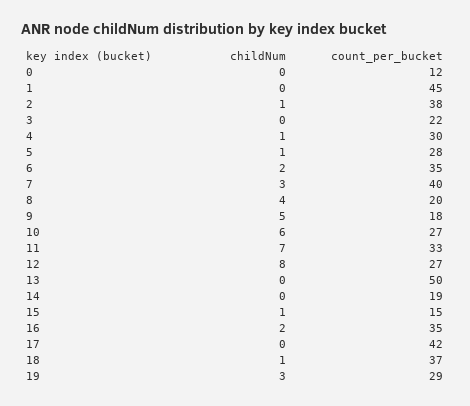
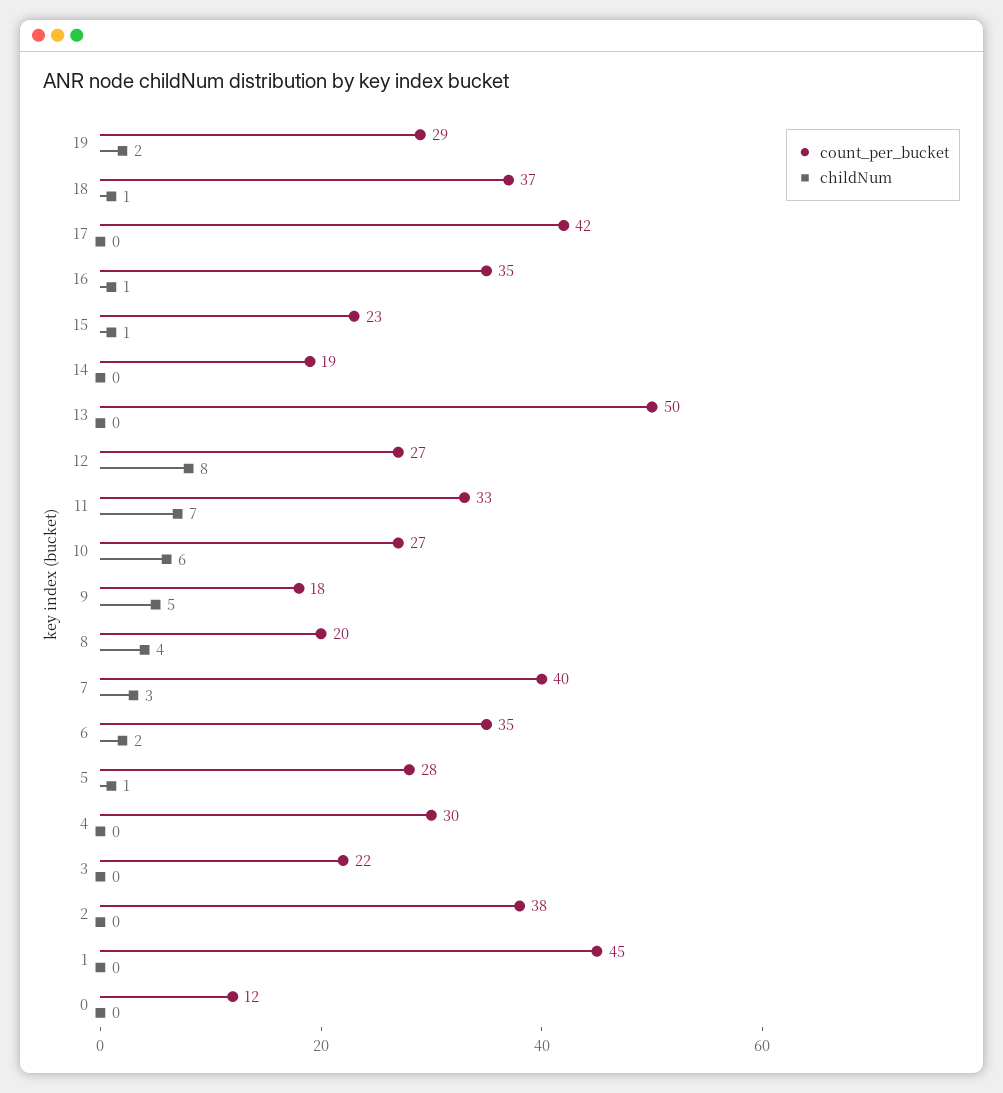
  {
    "childNum": {
      "0": 0,
      "1": 0,
-     "2": 1,
+     "2": 0,
      "3": 0,
-     "4": 1,
+     "4": 0,
      "5": 1,
      "6": 2,
      "7": 3,
      "8": 4,
      "9": 5,
      "10": 6,
      "11": 7,
      "12": 8,
      "13": 0,
      "14": 0,
      "15": 1,
-     "16": 2,
+     "16": 1,
      "17": 0,
      "18": 1,
-     "19": 3
+     "19": 2
    },
    "count_per_bucket": {
      "0": 12,
      "1": 45,
      "2": 38,
      "3": 22,
      "4": 30,
      "5": 28,
      "6": 35,
      "7": 40,
      "8": 20,
      "9": 18,
      "10": 27,
      "11": 33,
      "12": 27,
      "13": 50,
      "14": 19,
-     "15": 15,
+     "15": 23,
      "16": 35,
      "17": 42,
      "18": 37,
      "19": 29
    }
  }

